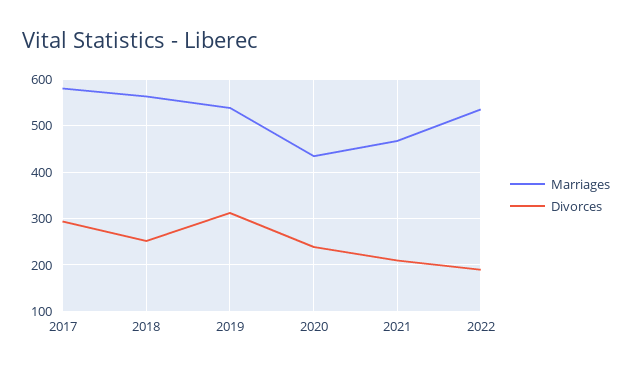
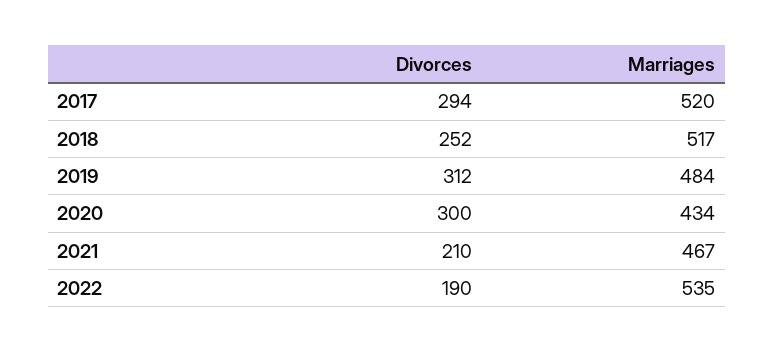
  {
    "Marriages": {
-     "2017": 580,
+     "2017": 520,
-     "2018": 560,
+     "2018": 517,
-     "2019": 540,
+     "2019": 484,
      "2020": 434,
      "2021": 467,
      "2022": 535
    },
    "Divorces": {
      "2017": 294,
      "2018": 252,
      "2019": 312,
-     "2020": 240,
+     "2020": 300,
      "2021": 210,
      "2022": 190
    }
  }

